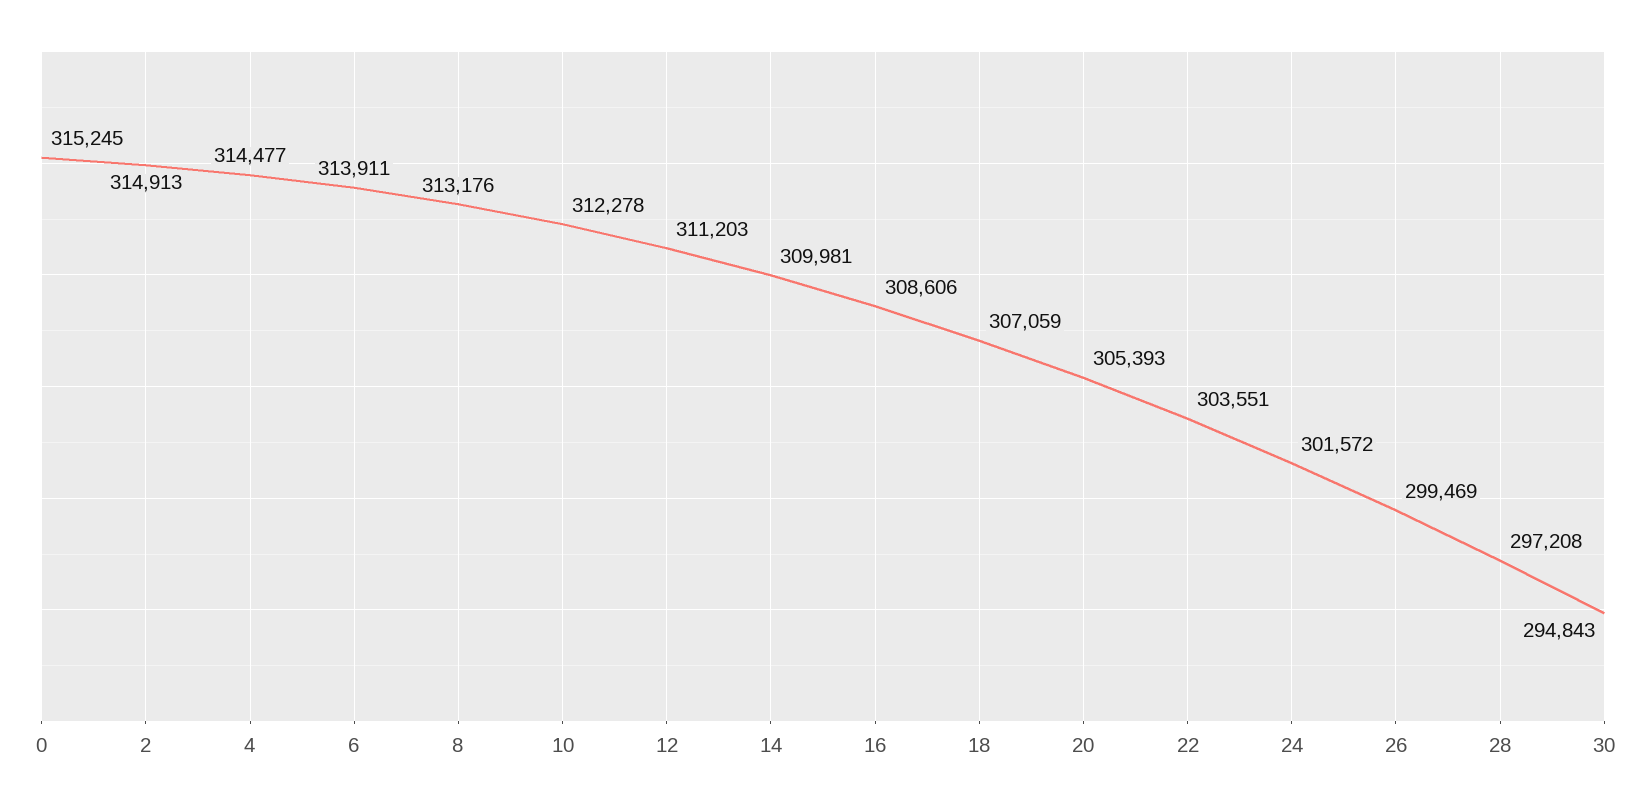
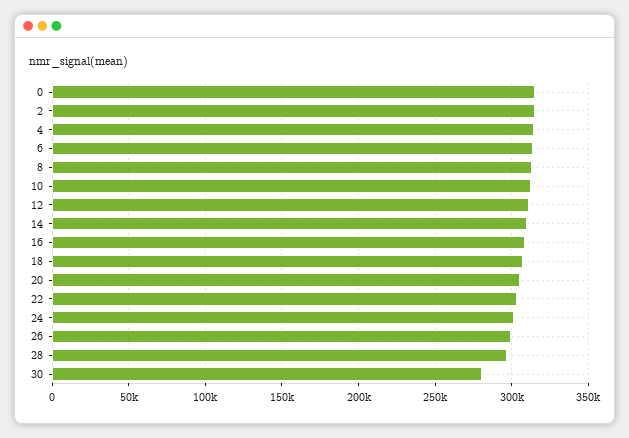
  {
    "0": 315245,
    "2": 314913,
    "4": 314477,
    "6": 313911,
    "8": 313176,
    "10": 312278,
    "12": 311203,
    "14": 309981,
    "16": 308606,
    "18": 307059,
    "20": 305393,
    "22": 303551,
    "24": 301572,
    "26": 299469,
    "28": 297208,
-   "30": 294843
+   "30": 280000
  }

